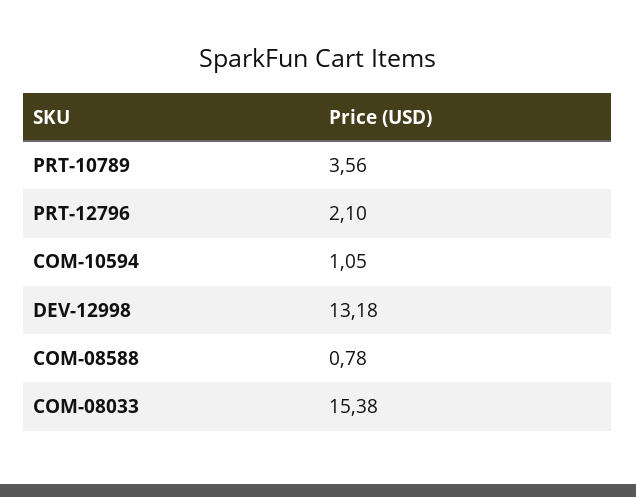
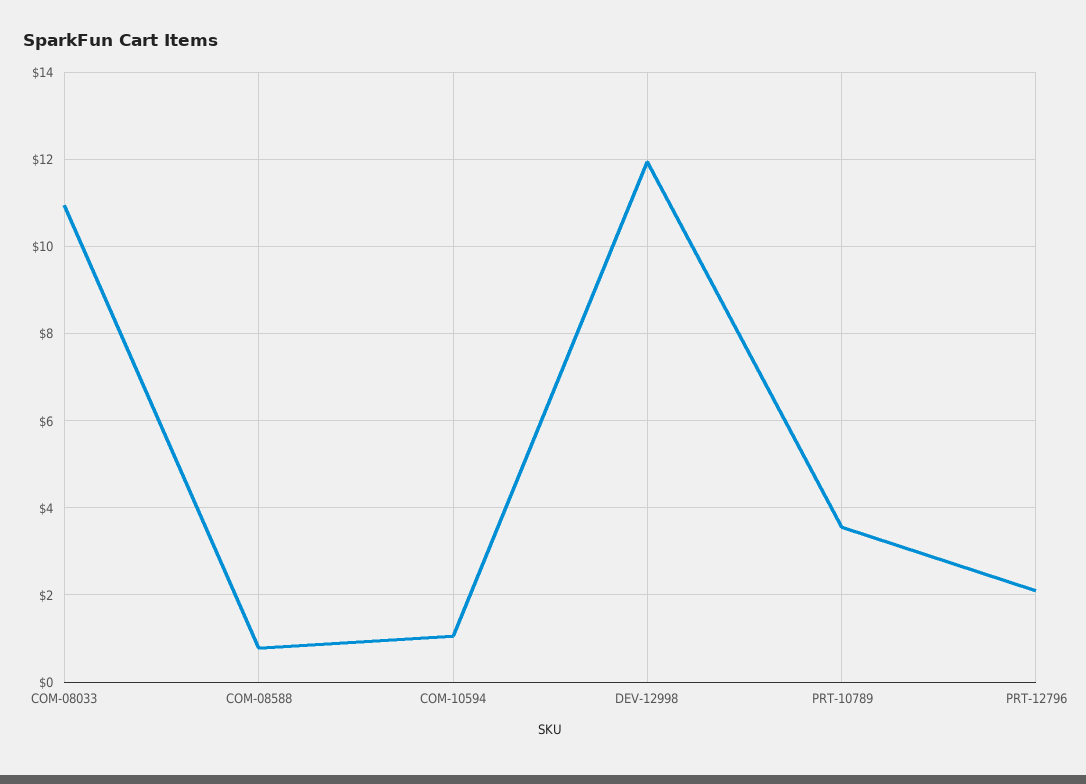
  {
    "PRT-10789": 3.56,
    "PRT-12796": 2.1,
    "COM-10594": 1.05,
-   "DEV-12998": 13.18,
+   "DEV-12998": 12,
    "COM-08588": 0.78,
-   "COM-08033": 15.38
+   "COM-08033": 11
  }

